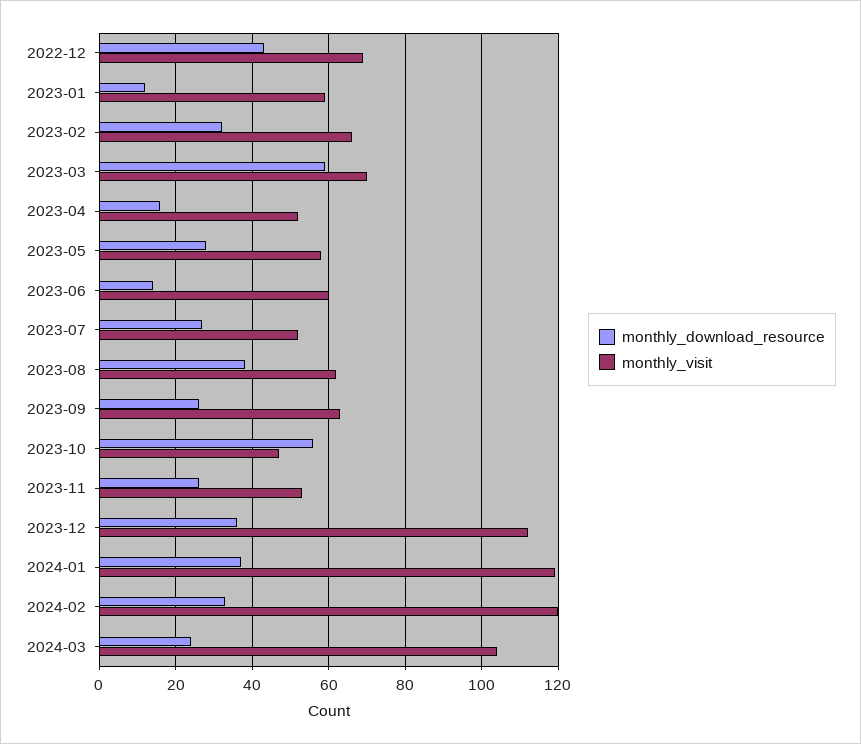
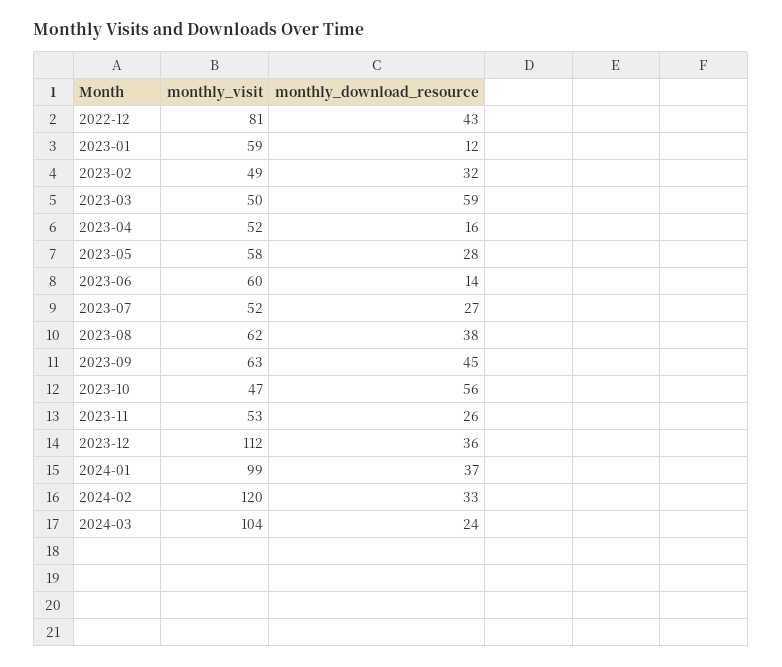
  {
    "monthly_download_resource": {
      "2022-12": 43,
      "2023-01": 12,
      "2023-02": 32,
      "2023-03": 59,
      "2023-04": 16,
      "2023-05": 28,
      "2023-06": 14,
      "2023-07": 27,
      "2023-08": 38,
-     "2023-09": 25,
+     "2023-09": 45,
      "2023-10": 56,
      "2023-11": 26,
      "2023-12": 36,
      "2024-01": 37,
      "2024-02": 33,
      "2024-03": 24
    },
    "monthly_visit": {
-     "2022-12": 70,
+     "2022-12": 81,
      "2023-01": 59,
-     "2023-02": 65,
+     "2023-02": 49,
-     "2023-03": 70,
+     "2023-03": 50,
      "2023-04": 52,
      "2023-05": 58,
      "2023-06": 60,
      "2023-07": 52,
      "2023-08": 62,
      "2023-09": 63,
      "2023-10": 47,
      "2023-11": 53,
      "2023-12": 112,
-     "2024-01": 120,
+     "2024-01": 99,
      "2024-02": 120,
      "2024-03": 104
    }
  }

